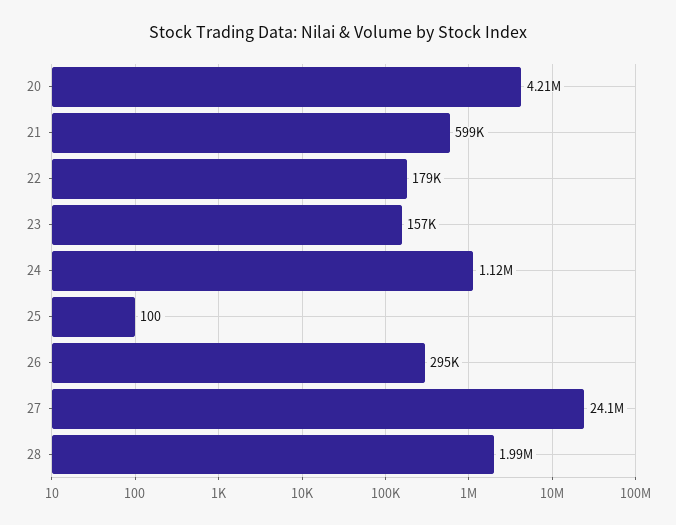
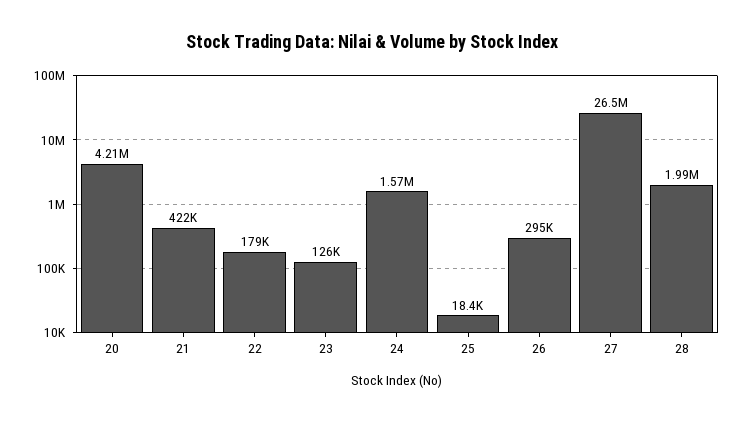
  {
    "20": 4210000,
-   "21": 599000,
+   "21": 422000,
    "22": 179000,
-   "23": 157000,
+   "23": 126000,
-   "24": 1120000,
+   "24": 1570000,
-   "25": 100,
+   "25": 18400,
    "26": 295000,
-   "27": 24100000,
+   "27": 26500000,
    "28": 1990000
  }

